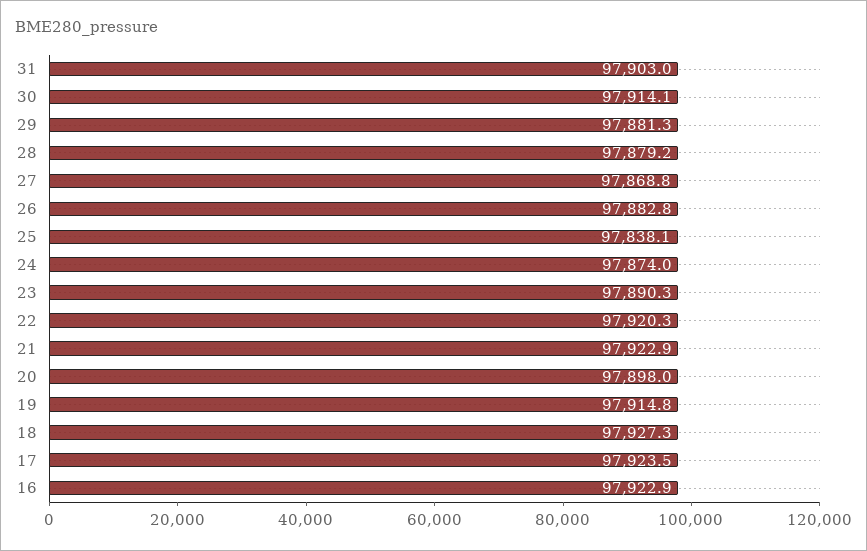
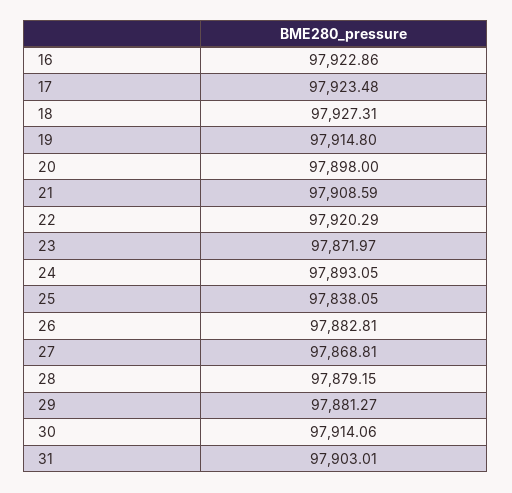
  {
    "31": 97903.01,
    "30": 97914.06,
    "29": 97881.27,
    "28": 97879.15,
    "27": 97868.81,
    "26": 97882.81,
    "25": 97838.05,
-   "24": 97874,
+   "24": 97893.05,
-   "23": 97890.3,
+   "23": 97871.97,
    "22": 97920.29,
-   "21": 97922.9,
+   "21": 97908.59,
    "20": 97898,
    "19": 97914.8,
    "18": 97927.31,
    "17": 97923.48,
    "16": 97922.86
  }

